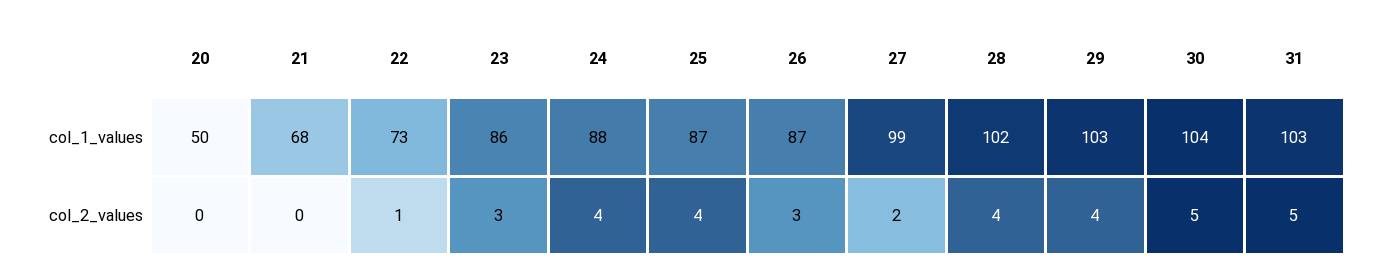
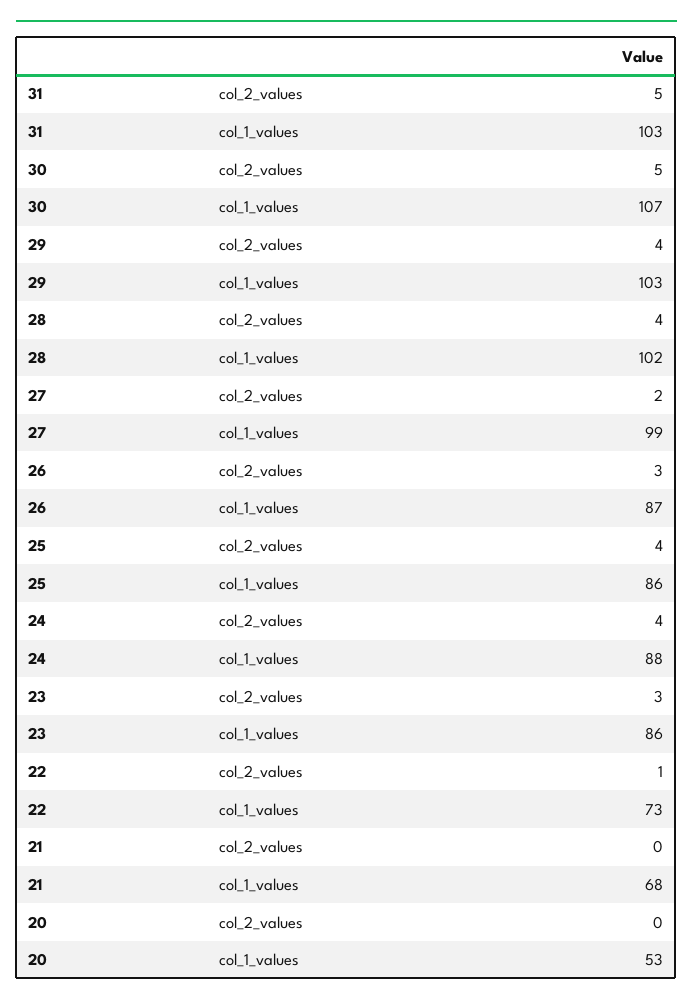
  {
    "20": {
-     "col_1_values": 50,
+     "col_1_values": 53,
      "col_2_values": 0
    },
    "21": {
      "col_1_values": 68,
      "col_2_values": 0
    },
    "22": {
      "col_1_values": 73,
      "col_2_values": 1
    },
    "23": {
      "col_1_values": 86,
      "col_2_values": 3
    },
    "24": {
      "col_1_values": 88,
      "col_2_values": 4
    },
    "25": {
-     "col_1_values": 87,
+     "col_1_values": 86,
      "col_2_values": 4
    },
    "26": {
      "col_1_values": 87,
      "col_2_values": 3
    },
    "27": {
      "col_1_values": 99,
      "col_2_values": 2
    },
    "28": {
      "col_1_values": 102,
      "col_2_values": 4
    },
    "29": {
      "col_1_values": 103,
      "col_2_values": 4
    },
    "30": {
-     "col_1_values": 104,
+     "col_1_values": 107,
      "col_2_values": 5
    },
    "31": {
      "col_1_values": 103,
      "col_2_values": 5
    }
  }

